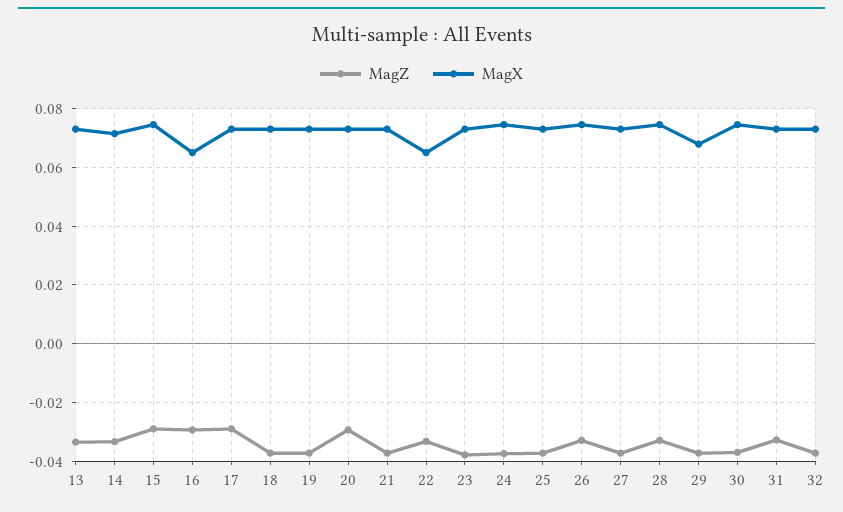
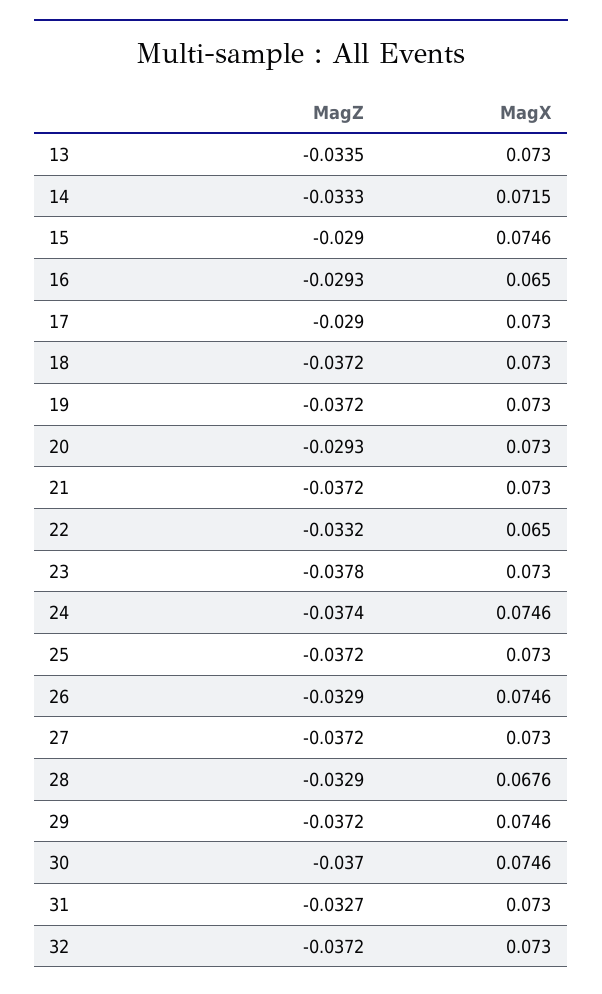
  {
    "MagZ": {
      "13": -0.0335,
      "14": -0.0333,
      "15": -0.029,
      "16": -0.0293,
      "17": -0.029,
      "18": -0.0372,
      "19": -0.0372,
      "20": -0.0293,
      "21": -0.0372,
      "22": -0.0332,
      "23": -0.0378,
      "24": -0.0374,
      "25": -0.0372,
      "26": -0.0329,
      "27": -0.0372,
      "28": -0.0329,
      "29": -0.0372,
      "30": -0.037,
      "31": -0.0327,
      "32": -0.0372
    },
    "MagX": {
      "13": 0.073,
      "14": 0.0715,
      "15": 0.0746,
      "16": 0.065,
      "17": 0.073,
      "18": 0.073,
      "19": 0.073,
      "20": 0.073,
      "21": 0.073,
      "22": 0.065,
      "23": 0.073,
      "24": 0.0746,
      "25": 0.073,
      "26": 0.0746,
      "27": 0.073,
-     "28": 0.075,
+     "28": 0.0676,
-     "29": 0.0675,
+     "29": 0.0746,
      "30": 0.0746,
      "31": 0.073,
      "32": 0.073
    }
  }

